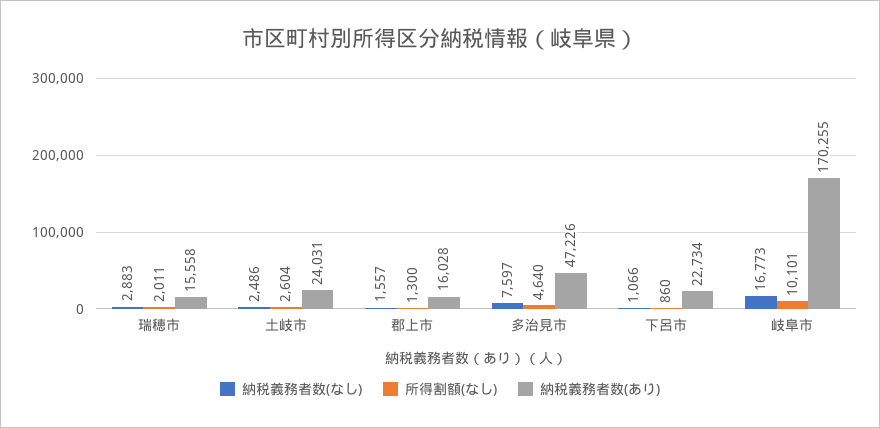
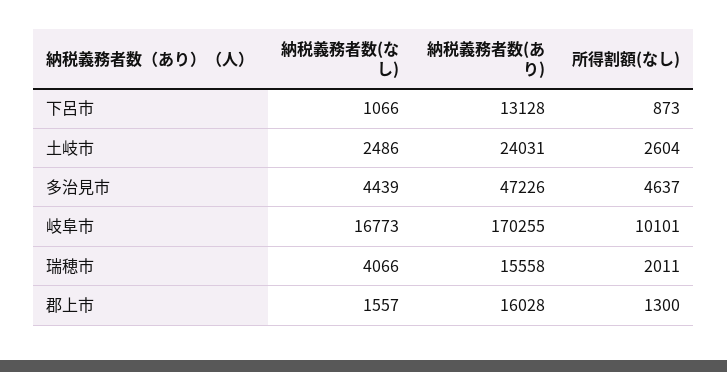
  {
    "納税義務者数(なし)": {
-     "瑞穂市": 2883,
+     "瑞穂市": 4066,
      "土岐市": 2486,
      "郡上市": 1557,
-     "多治見市": 7597,
+     "多治見市": 4439,
      "下呂市": 1066,
      "岐阜市": 16773
    },
    "所得割額(なし)": {
      "瑞穂市": 2011,
      "土岐市": 2604,
      "郡上市": 1300,
-     "多治見市": 4640,
+     "多治見市": 4637,
-     "下呂市": 860,
+     "下呂市": 873,
      "岐阜市": 10101
    },
    "納税義務者数(あり)": {
      "瑞穂市": 15558,
      "土岐市": 24031,
      "郡上市": 16028,
      "多治見市": 47226,
-     "下呂市": 22734,
+     "下呂市": 13128,
      "岐阜市": 170255
    }
  }

